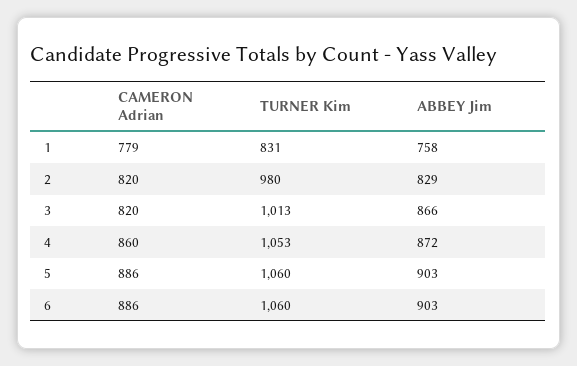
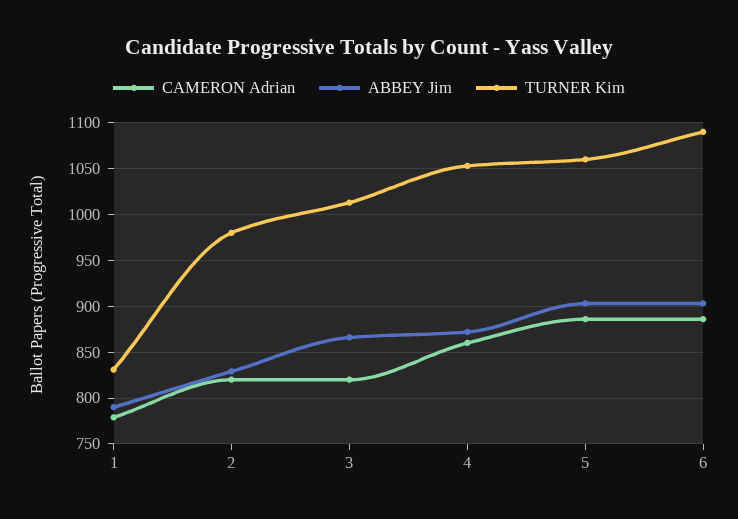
  {
    "CAMERON Adrian": {
      "1": 779,
      "2": 820,
      "3": 820,
      "4": 860,
      "5": 886,
      "6": 886
    },
    "TURNER Kim": {
      "1": 831,
      "2": 980,
      "3": 1013,
      "4": 1053,
      "5": 1060,
-     "6": 1060
+     "6": 1090
    },
    "ABBEY Jim": {
-     "1": 758,
+     "1": 790,
      "2": 829,
      "3": 866,
      "4": 872,
      "5": 903,
      "6": 903
    }
  }

